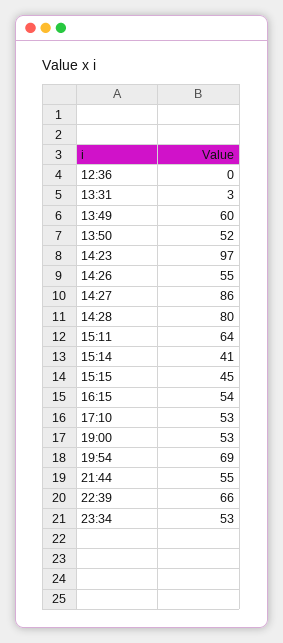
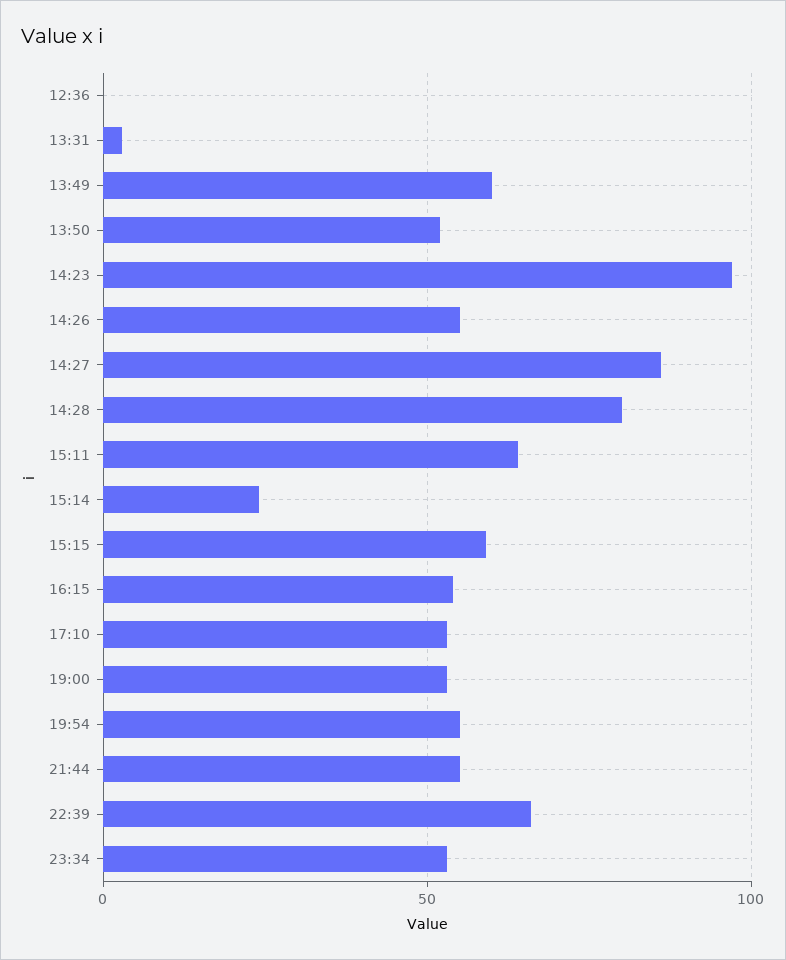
  {
    "12:36": 0,
    "13:31": 3,
    "13:49": 60,
    "13:50": 52,
    "14:23": 97,
    "14:26": 55,
    "14:27": 86,
    "14:28": 80,
    "15:11": 64,
-   "15:14": 41,
+   "15:14": 25,
-   "15:15": 45,
+   "15:15": 60,
    "16:15": 54,
    "17:10": 53,
    "19:00": 53,
-   "19:54": 69,
+   "19:54": 55,
    "21:44": 55,
    "22:39": 66,
    "23:34": 53
  }

